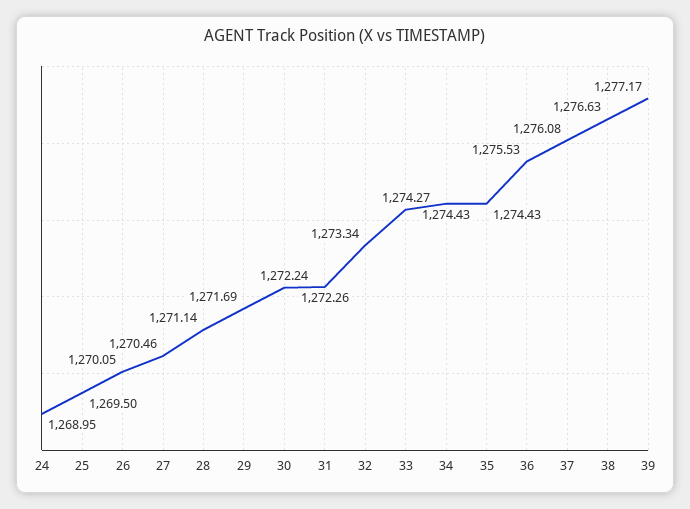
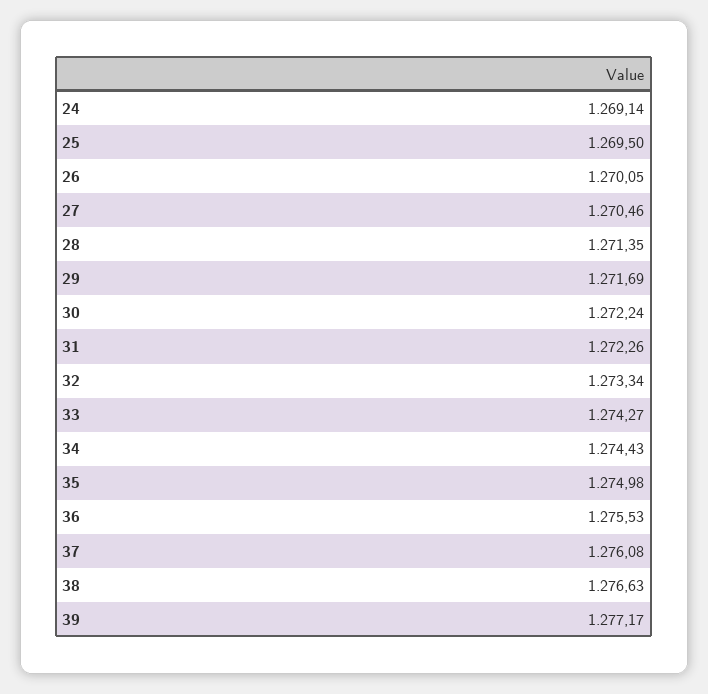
  {
-   "24": 1268.95,
+   "24": 1269.14,
    "25": 1269.5,
    "26": 1270.05,
    "27": 1270.46,
-   "28": 1271.14,
+   "28": 1271.35,
    "29": 1271.69,
    "30": 1272.24,
    "31": 1272.26,
    "32": 1273.34,
    "33": 1274.27,
    "34": 1274.43,
-   "35": 1274.43,
+   "35": 1274.98,
    "36": 1275.53,
    "37": 1276.08,
    "38": 1276.63,
    "39": 1277.17
  }

